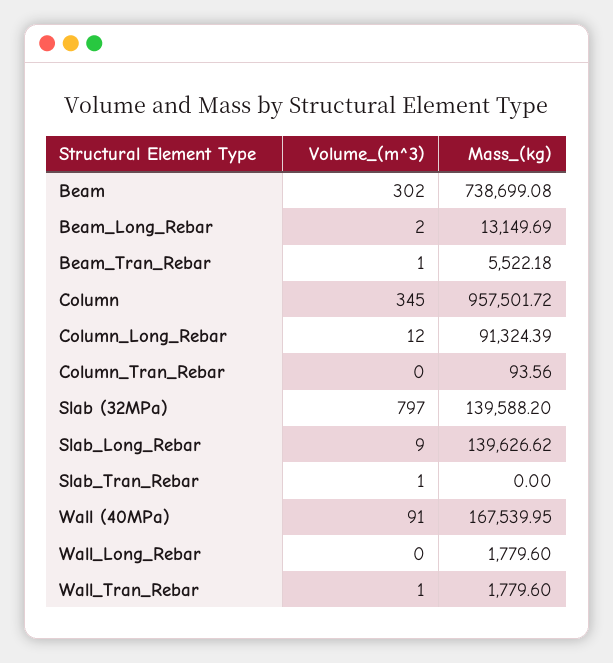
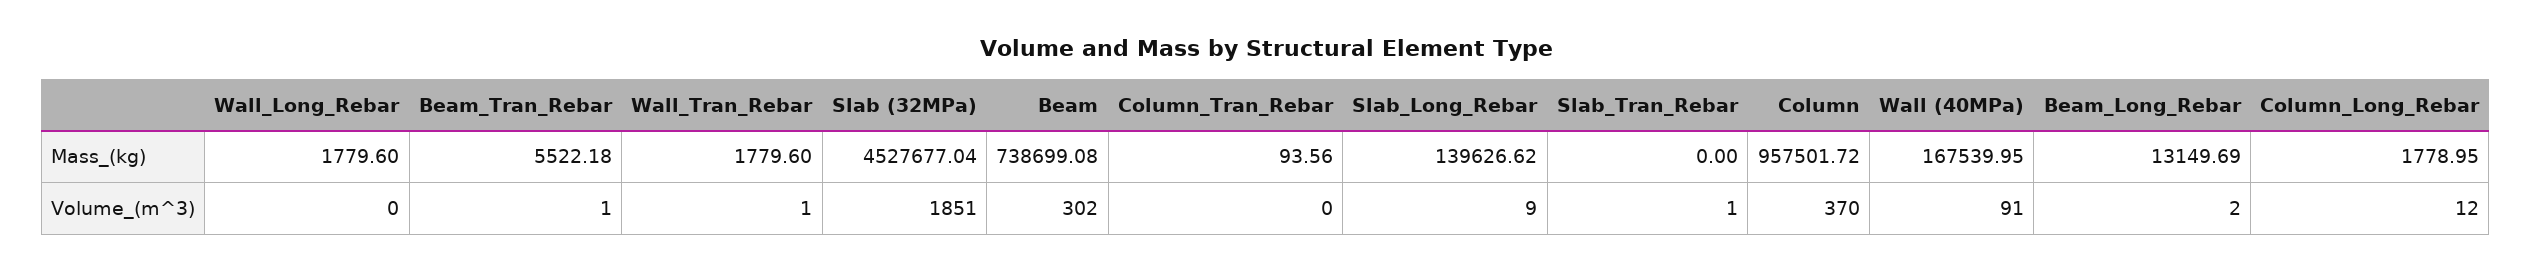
  {
    "Volume_(m^3)": {
      "Beam": 302,
      "Beam_Long_Rebar": 2,
      "Beam_Tran_Rebar": 1,
-     "Column": 345,
+     "Column": 370,
      "Column_Long_Rebar": 12,
      "Column_Tran_Rebar": 0,
-     "Slab (32MPa)": 797,
+     "Slab (32MPa)": 1851,
      "Slab_Long_Rebar": 9,
      "Slab_Tran_Rebar": 1,
      "Wall (40MPa)": 91,
      "Wall_Long_Rebar": 0,
      "Wall_Tran_Rebar": 1
    },
    "Mass_(kg)": {
      "Beam": 738699.08,
      "Beam_Long_Rebar": 13149.69,
      "Beam_Tran_Rebar": 5522.18,
      "Column": 957501.72,
-     "Column_Long_Rebar": 91324.39,
+     "Column_Long_Rebar": 1778.95,
      "Column_Tran_Rebar": 93.56,
-     "Slab (32MPa)": 139588.2,
+     "Slab (32MPa)": 4527677.04,
      "Slab_Long_Rebar": 139626.62,
      "Slab_Tran_Rebar": 0,
      "Wall (40MPa)": 167539.95,
      "Wall_Long_Rebar": 1779.6,
      "Wall_Tran_Rebar": 1779.6
    }
  }

